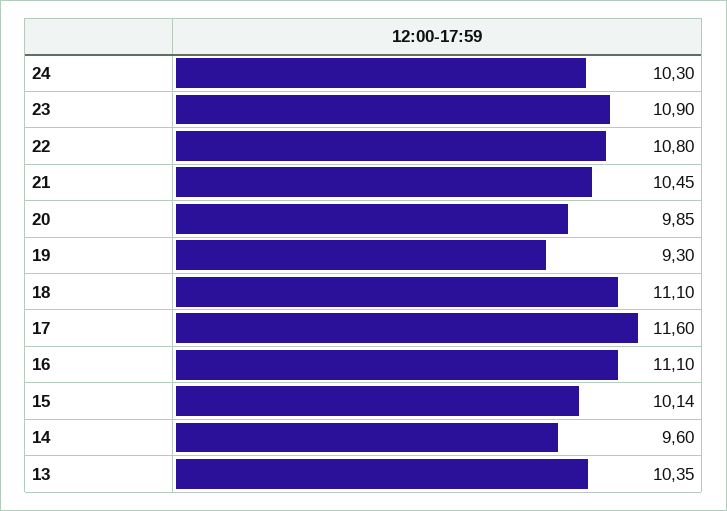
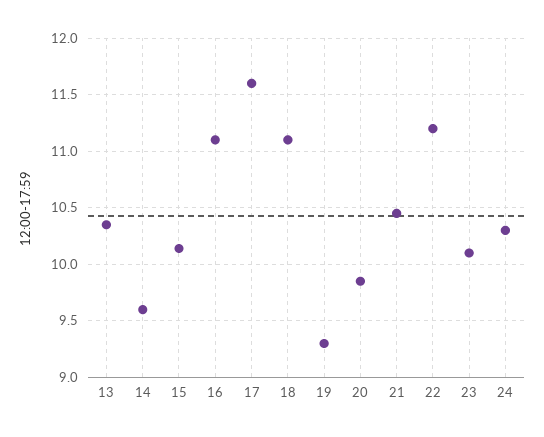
  {
    "24": 10.3,
-   "23": 10.9,
+   "23": 10.1,
-   "22": 10.8,
+   "22": 11.2,
    "21": 10.45,
    "20": 9.85,
    "19": 9.3,
    "18": 11.1,
    "17": 11.6,
    "16": 11.1,
    "15": 10.14,
    "14": 9.6,
    "13": 10.35
  }

